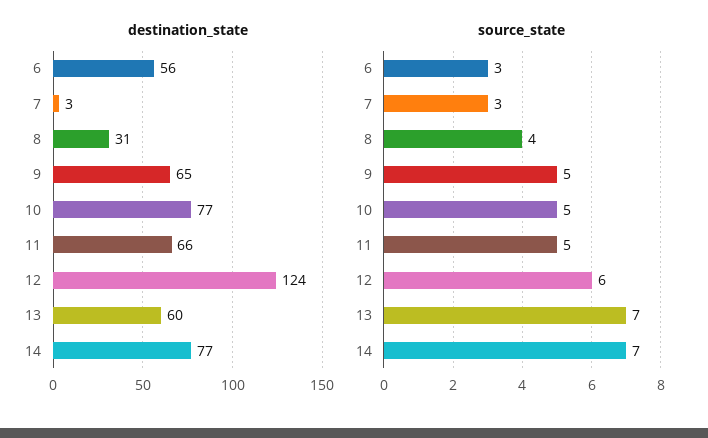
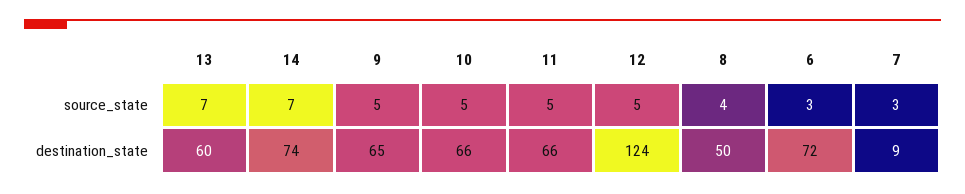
  {
    "destination_state": {
-     "6": 56,
+     "6": 72,
-     "7": 3,
+     "7": 9,
-     "8": 31,
+     "8": 50,
      "9": 65,
-     "10": 77,
+     "10": 66,
      "11": 66,
      "12": 124,
      "13": 60,
-     "14": 77
+     "14": 74
    },
    "source_state": {
      "6": 3,
      "7": 3,
      "8": 4,
      "9": 5,
      "10": 5,
      "11": 5,
-     "12": 6,
+     "12": 5,
      "13": 7,
      "14": 7
    }
  }

